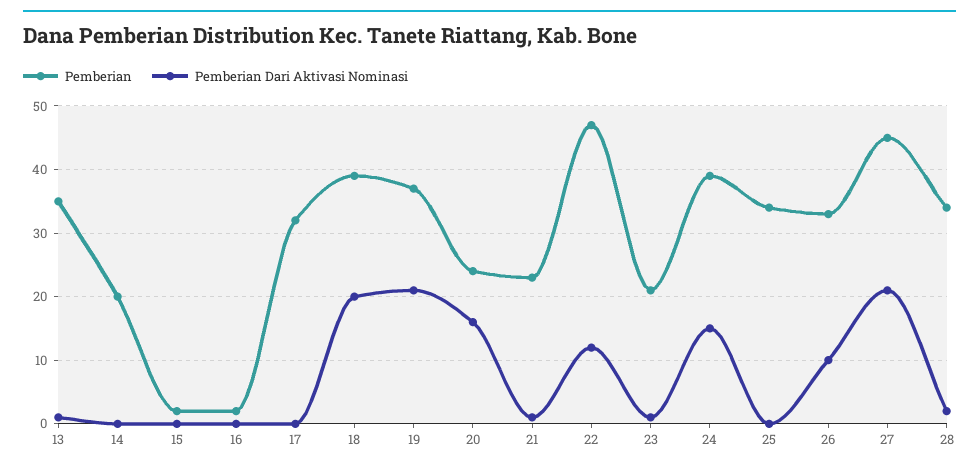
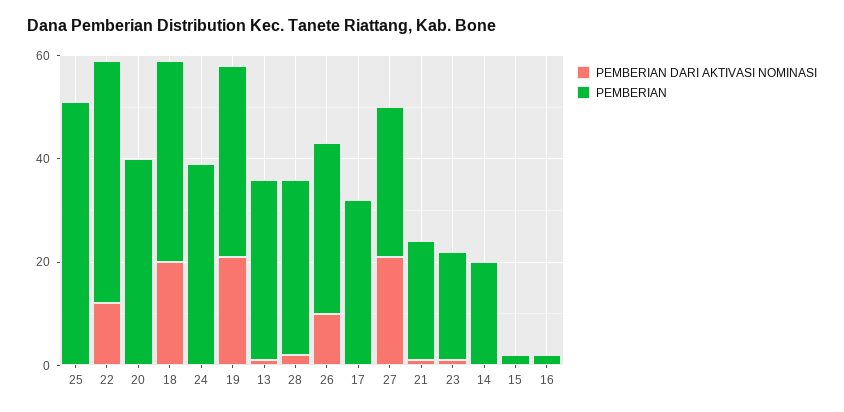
  {
    "Pemberian": {
      "13": 35,
      "14": 20,
      "15": 2,
      "16": 2,
      "17": 32,
      "18": 39,
      "19": 37,
-     "20": 24,
+     "20": 40,
      "21": 23,
      "22": 47,
      "23": 21,
      "24": 39,
-     "25": 34,
+     "25": 50,
      "26": 33,
-     "27": 45,
+     "27": 30,
      "28": 34
    },
    "Pemberian Dari Aktivasi Nominasi": {
      "13": 1,
      "14": 0,
      "15": 0,
      "16": 0,
      "17": 0,
      "18": 20,
      "19": 21,
-     "20": 16,
+     "20": 0,
      "21": 1,
      "22": 12,
      "23": 1,
-     "24": 15,
+     "24": 0,
      "25": 0,
      "26": 10,
      "27": 21,
      "28": 2
    }
  }

